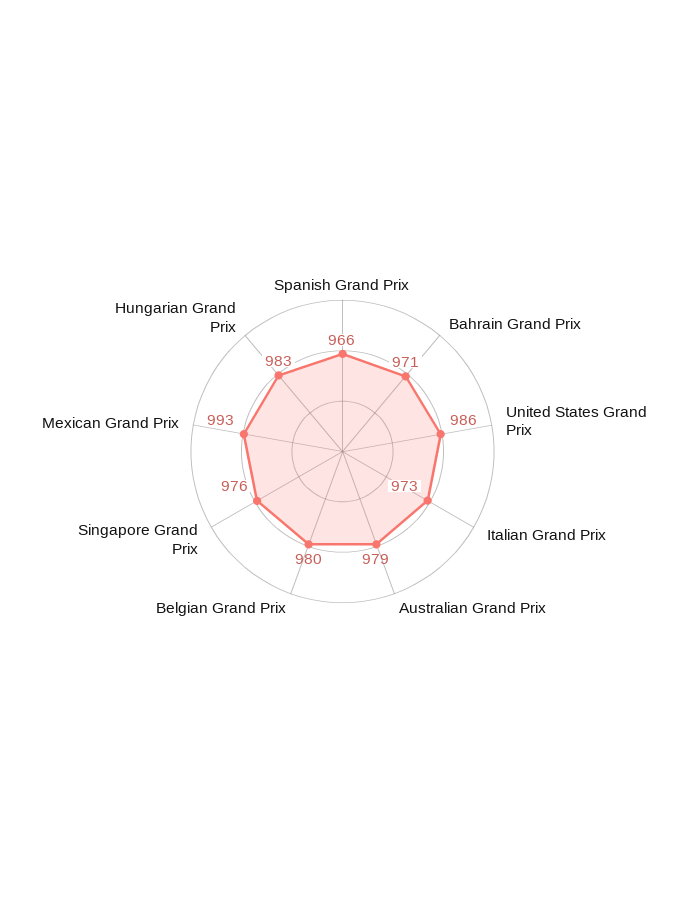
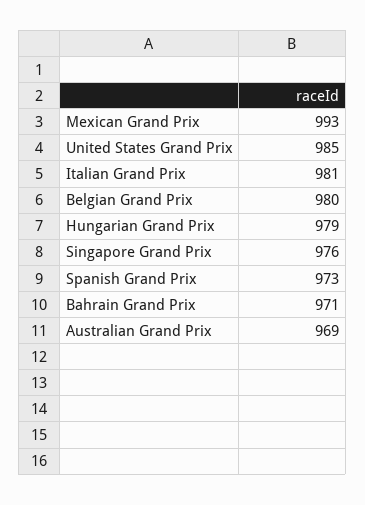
  {
-   "Spanish Grand Prix": 966,
+   "Spanish Grand Prix": 973,
    "Bahrain Grand Prix": 971,
-   "United States Grand Prix": 986,
+   "United States Grand Prix": 985,
-   "Italian Grand Prix": 973,
+   "Italian Grand Prix": 981,
-   "Australian Grand Prix": 979,
+   "Australian Grand Prix": 969,
    "Belgian Grand Prix": 980,
    "Singapore Grand Prix": 976,
    "Mexican Grand Prix": 993,
-   "Hungarian Grand Prix": 983
+   "Hungarian Grand Prix": 979
  }

